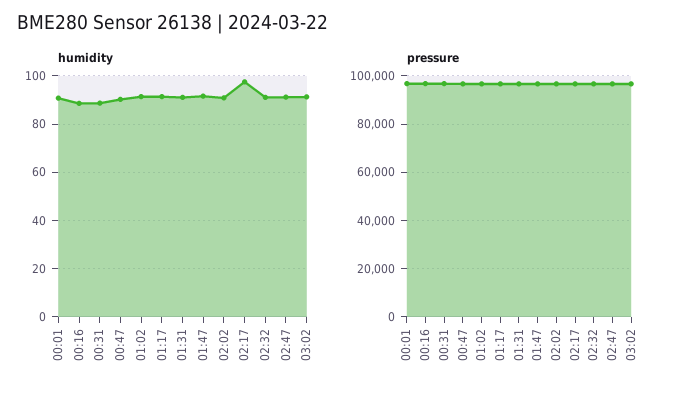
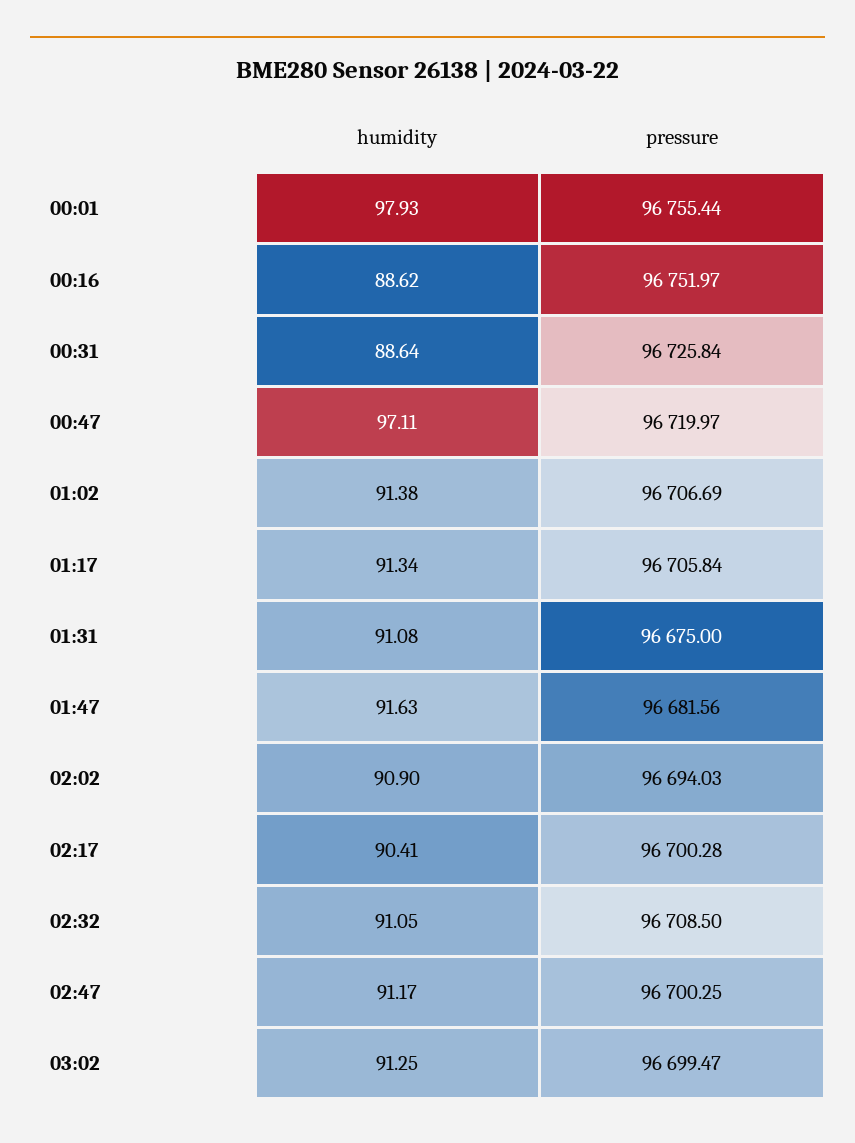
  {
    "humidity": {
-     "00:01": 90,
+     "00:01": 97.93,
      "00:16": 88.62,
      "00:31": 88.64,
-     "00:47": 90,
+     "00:47": 97.11,
      "01:02": 91.38,
      "01:17": 91.34,
      "01:31": 91.08,
      "01:47": 91.63,
      "02:02": 90.9,
-     "02:17": 97.5,
+     "02:17": 90.41,
      "02:32": 91.05,
      "02:47": 91.17,
      "03:02": 91.25
    },
    "pressure": {
      "00:01": 96755.44,
      "00:16": 96751.97,
      "00:31": 96725.84,
      "00:47": 96719.97,
      "01:02": 96706.69,
      "01:17": 96705.84,
      "01:31": 96675,
      "01:47": 96681.56,
      "02:02": 96694.03,
      "02:17": 96700.28,
      "02:32": 96708.5,
      "02:47": 96700.25,
      "03:02": 96699.47
    }
  }

